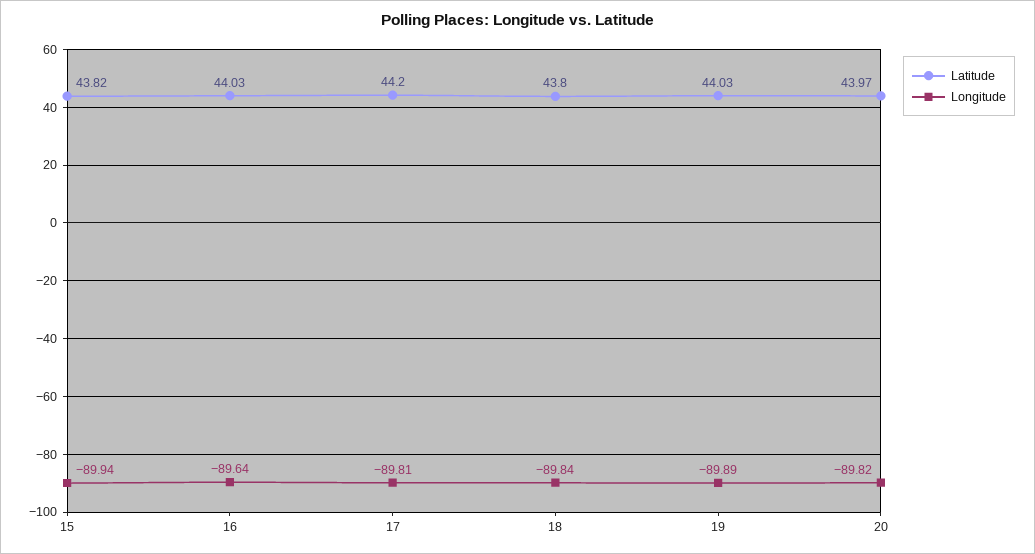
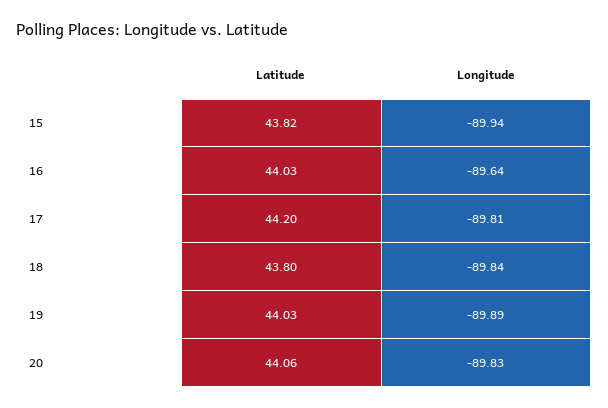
  {
    "Latitude": {
      "15": 43.82,
      "16": 44.03,
      "17": 44.2,
      "18": 43.8,
      "19": 44.03,
-     "20": 43.97
+     "20": 44.06
    },
    "Longitude": {
      "15": -89.94,
      "16": -89.64,
      "17": -89.81,
      "18": -89.84,
      "19": -89.89,
-     "20": -89.82
+     "20": -89.83
    }
  }

